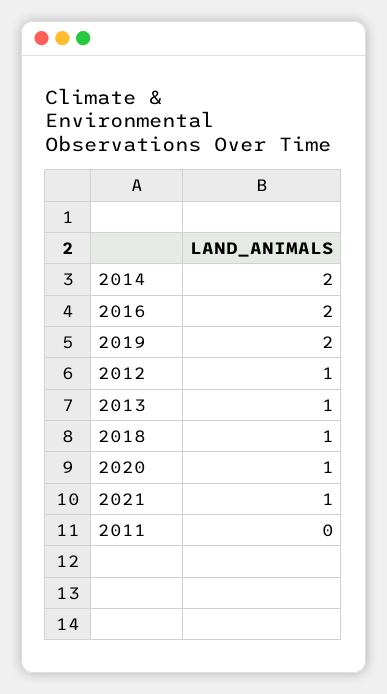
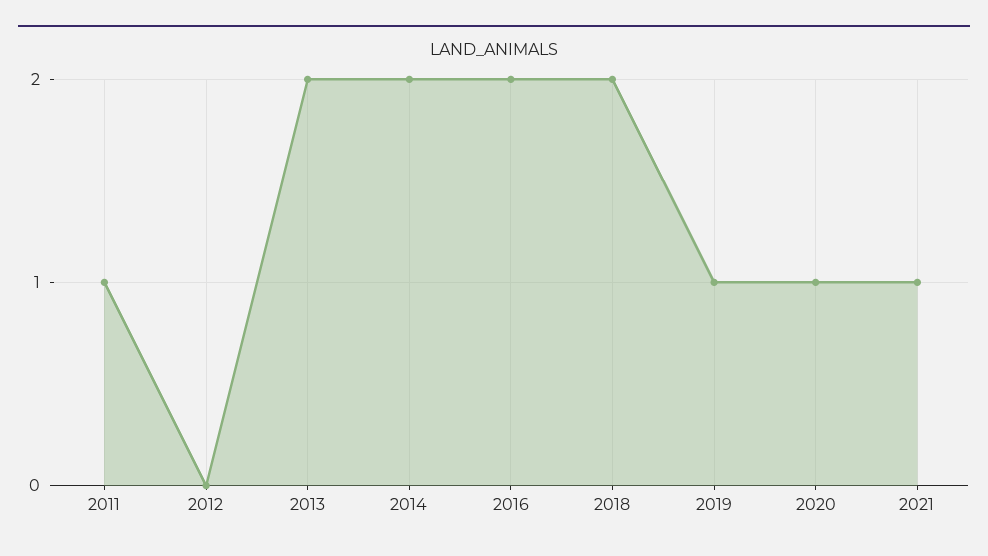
  {
    "2014": 2,
    "2016": 2,
-   "2019": 2,
+   "2019": 1,
-   "2012": 1,
+   "2012": 0,
-   "2013": 1,
+   "2013": 2,
-   "2018": 1,
+   "2018": 2,
    "2020": 1,
    "2021": 1,
-   "2011": 0
+   "2011": 1
  }

